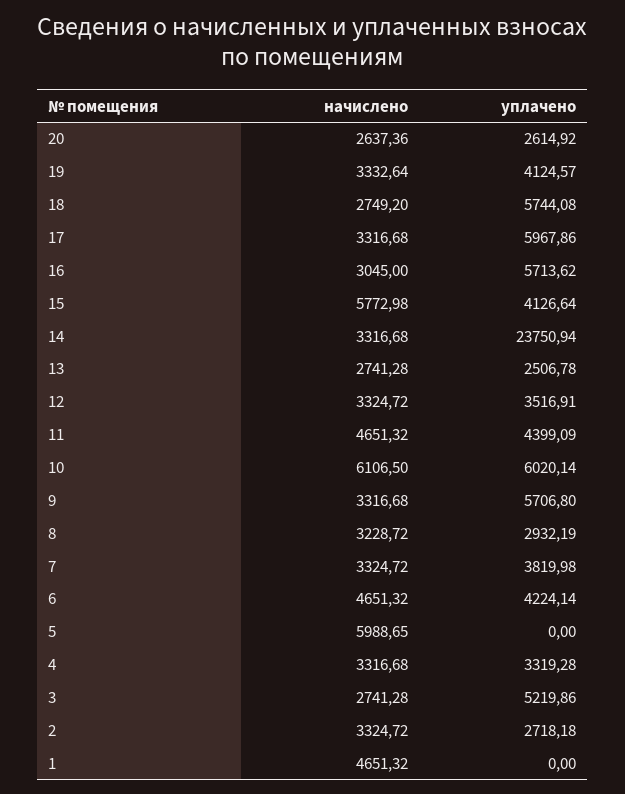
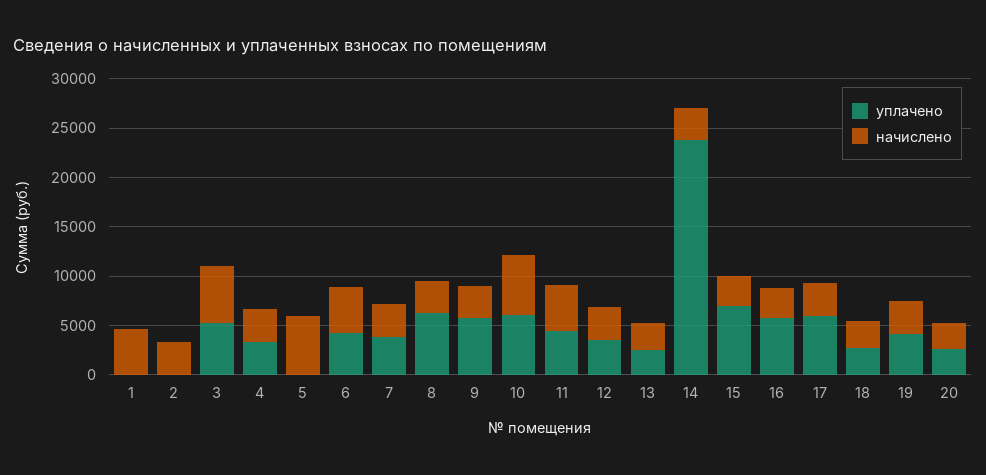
  {
    "начислено": {
      "20": 2637.36,
      "19": 3332.64,
      "18": 2749.2,
      "17": 3316.68,
      "16": 3045,
-     "15": 5772.98,
+     "15": 3000,
      "14": 3316.68,
      "13": 2741.28,
      "12": 3324.72,
      "11": 4651.32,
      "10": 6106.5,
      "9": 3316.68,
      "8": 3228.72,
      "7": 3324.72,
      "6": 4651.32,
      "5": 5988.65,
      "4": 3316.68,
-     "3": 2741.28,
+     "3": 6000,
      "2": 3324.72,
      "1": 4651.32
    },
    "уплачено": {
      "20": 2614.92,
      "19": 4124.57,
-     "18": 5744.08,
+     "18": 3000,
      "17": 5967.86,
      "16": 5713.62,
-     "15": 4126.64,
+     "15": 7000,
      "14": 23750.94,
      "13": 2506.78,
      "12": 3516.91,
      "11": 4399.09,
      "10": 6020.14,
      "9": 5706.8,
-     "8": 2932.19,
+     "8": 6000,
      "7": 3819.98,
      "6": 4224.14,
      "5": 0,
      "4": 3319.28,
      "3": 5219.86,
-     "2": 2718.18,
+     "2": 0,
      "1": 0
    }
  }

